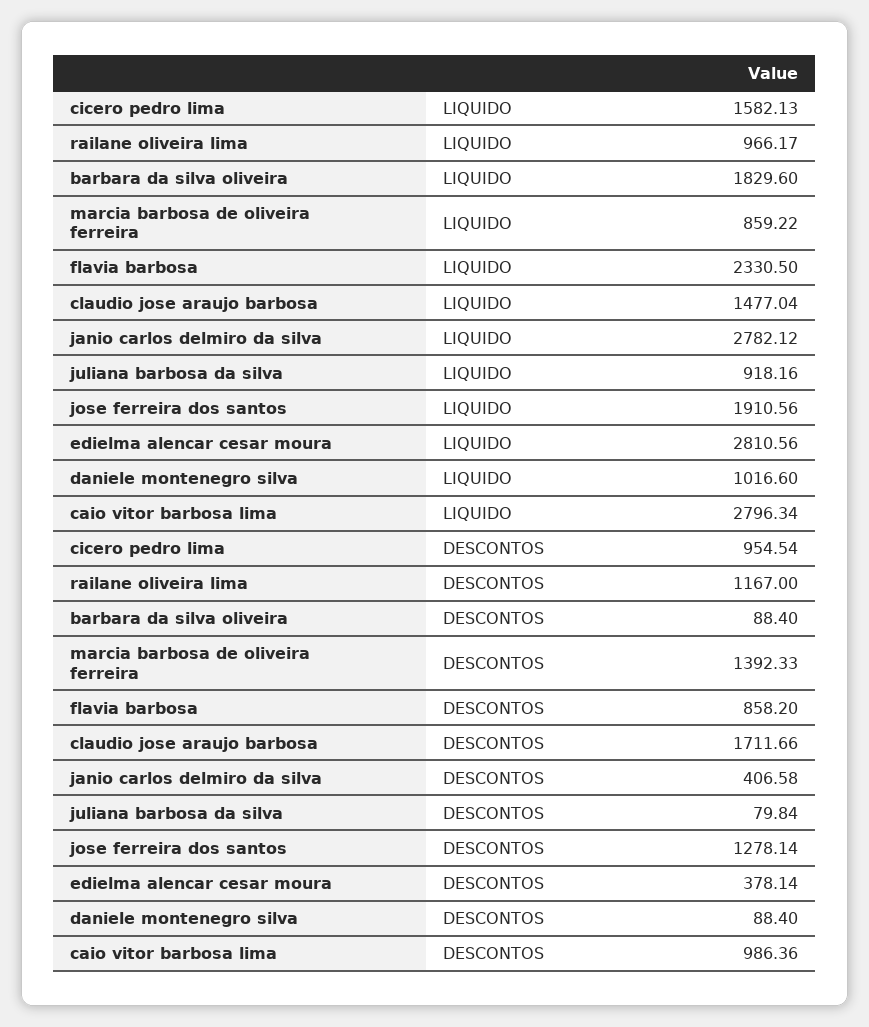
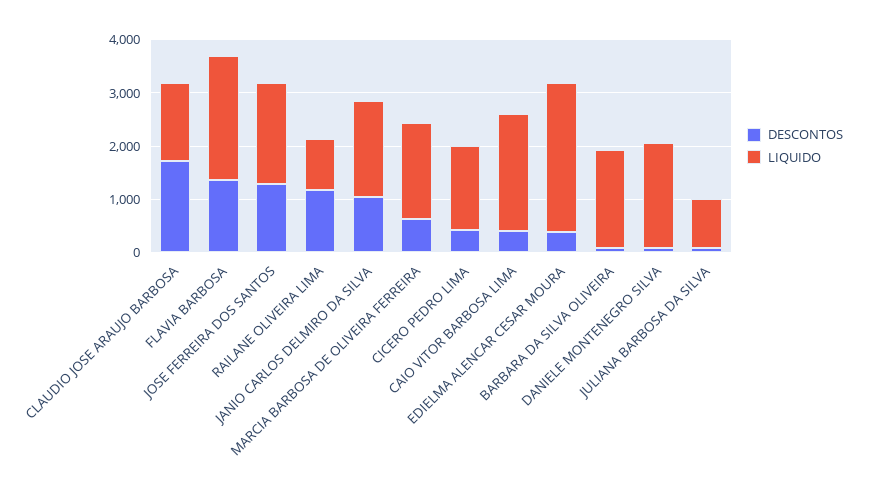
  {
    "LIQUIDO": {
      "cicero pedro lima": 1582.13,
      "railane oliveira lima": 966.17,
      "barbara da silva oliveira": 1829.6,
-     "marcia barbosa de oliveira ferreira": 859.22,
+     "marcia barbosa de oliveira ferreira": 1800,
      "flavia barbosa": 2330.5,
      "claudio jose araujo barbosa": 1477.04,
-     "janio carlos delmiro da silva": 2782.12,
+     "janio carlos delmiro da silva": 1800,
      "juliana barbosa da silva": 918.16,
      "jose ferreira dos santos": 1910.56,
      "edielma alencar cesar moura": 2810.56,
-     "daniele montenegro silva": 1016.6,
+     "daniele montenegro silva": 2000,
-     "caio vitor barbosa lima": 2796.34
+     "caio vitor barbosa lima": 2200
    },
    "DESCONTOS": {
-     "cicero pedro lima": 954.54,
+     "cicero pedro lima": 400,
      "railane oliveira lima": 1167,
      "barbara da silva oliveira": 88.4,
-     "marcia barbosa de oliveira ferreira": 1392.33,
+     "marcia barbosa de oliveira ferreira": 600,
-     "flavia barbosa": 858.2,
+     "flavia barbosa": 1400,
      "claudio jose araujo barbosa": 1711.66,
-     "janio carlos delmiro da silva": 406.58,
+     "janio carlos delmiro da silva": 1000,
      "juliana barbosa da silva": 79.84,
      "jose ferreira dos santos": 1278.14,
      "edielma alencar cesar moura": 378.14,
      "daniele montenegro silva": 88.4,
-     "caio vitor barbosa lima": 986.36
+     "caio vitor barbosa lima": 400
    }
  }

